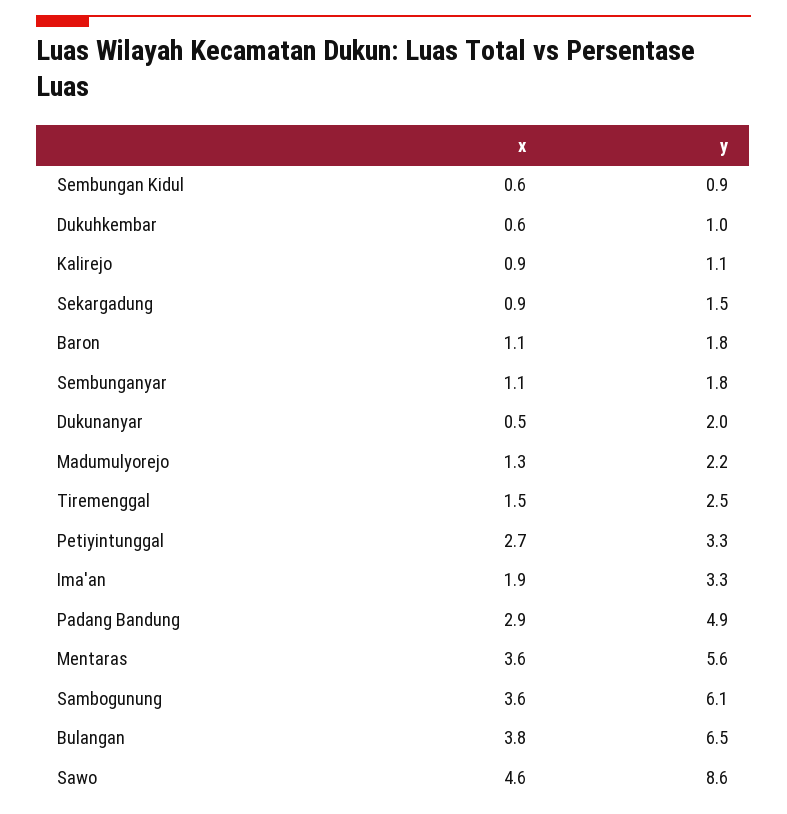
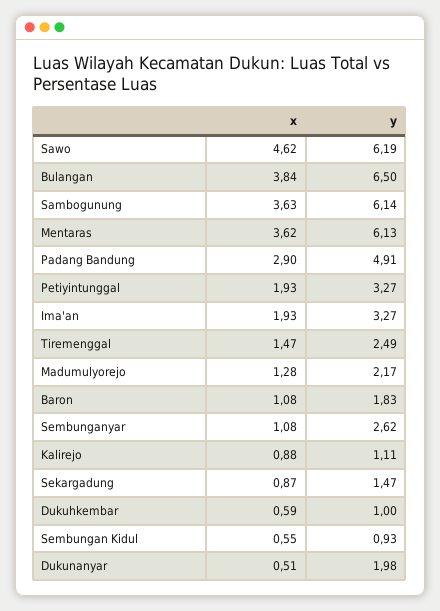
  {
    "x": {
      "Sembungan Kidul": 0.55,
      "Dukuhkembar": 0.59,
      "Kalirejo": 0.88,
      "Sekargadung": 0.87,
      "Baron": 1.08,
      "Sembunganyar": 1.08,
      "Dukunanyar": 0.51,
      "Madumulyorejo": 1.28,
      "Tiremenggal": 1.47,
-     "Petiyintunggal": 2.7,
+     "Petiyintunggal": 1.93,
      "Ima'an": 1.93,
      "Padang Bandung": 2.9,
      "Mentaras": 3.62,
      "Sambogunung": 3.63,
      "Bulangan": 3.84,
      "Sawo": 4.62
    },
    "y": {
      "Sembungan Kidul": 0.93,
      "Dukuhkembar": 1,
      "Kalirejo": 1.11,
      "Sekargadung": 1.47,
      "Baron": 1.83,
-     "Sembunganyar": 1.8,
+     "Sembunganyar": 2.62,
      "Dukunanyar": 1.98,
      "Madumulyorejo": 2.17,
      "Tiremenggal": 2.49,
      "Petiyintunggal": 3.27,
      "Ima'an": 3.27,
      "Padang Bandung": 4.91,
-     "Mentaras": 5.6,
+     "Mentaras": 6.13,
      "Sambogunung": 6.14,
      "Bulangan": 6.5,
-     "Sawo": 8.6
+     "Sawo": 6.19
    }
  }

